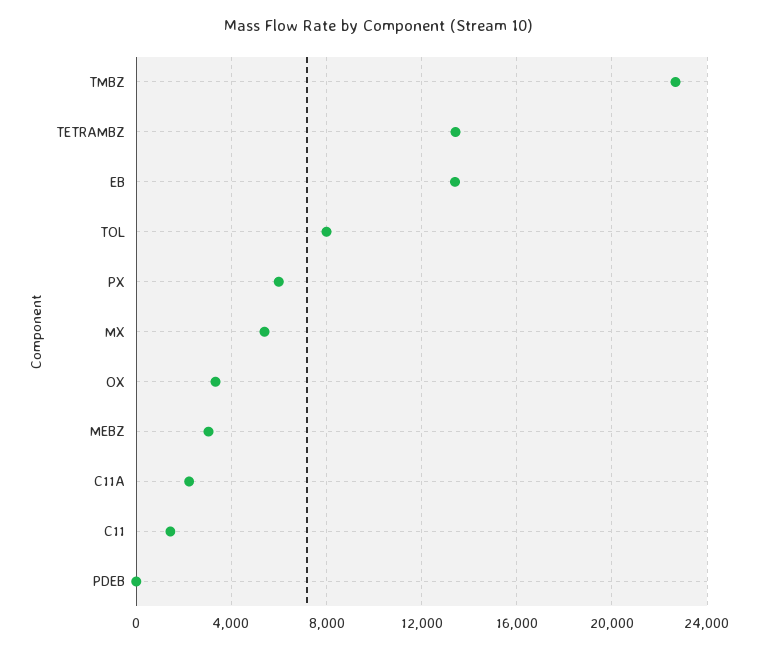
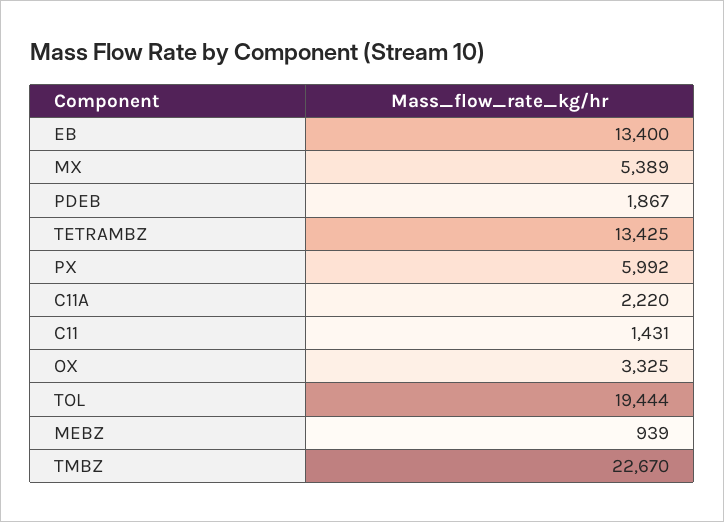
  {
    "TMBZ": 22670,
    "TETRAMBZ": 13425,
    "EB": 13400,
-   "TOL": 8000,
+   "TOL": 19444,
    "PX": 5992,
    "MX": 5389,
    "OX": 3325,
-   "MEBZ": 3000,
+   "MEBZ": 939,
    "C11A": 2220,
    "C11": 1431,
-   "PDEB": 0
+   "PDEB": 1867
  }

